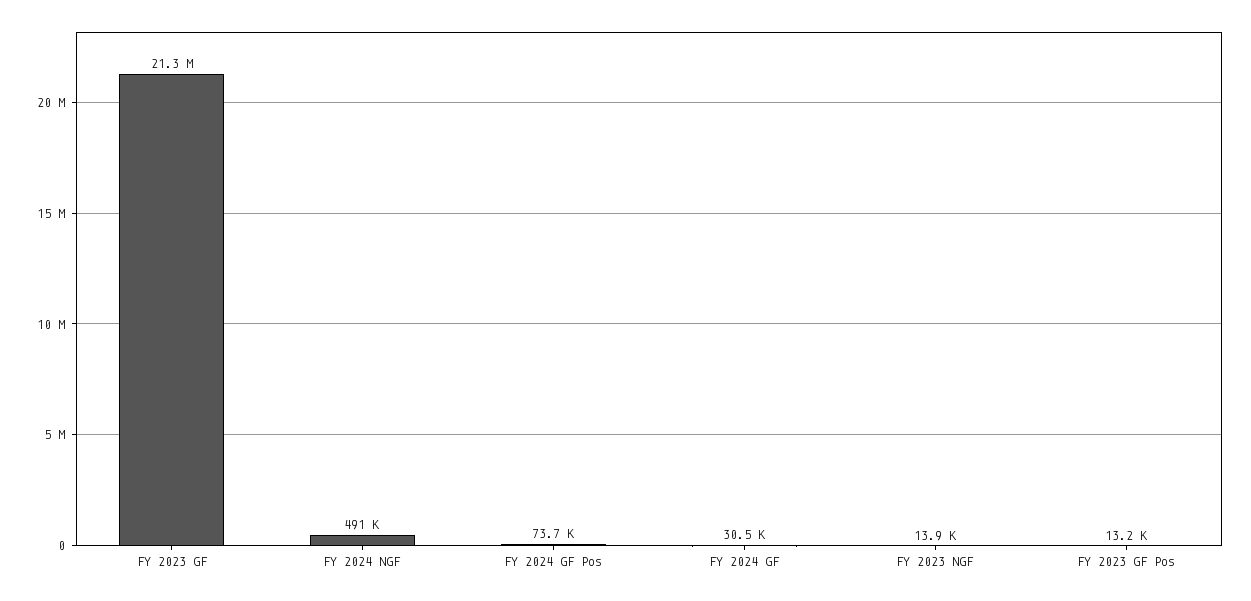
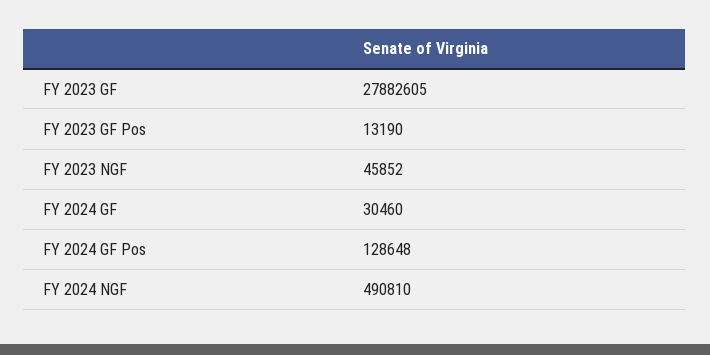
  {
-   "FY 2023 GF": 21300000,
+   "FY 2023 GF": 27882605,
    "FY 2024 NGF": 490810,
-   "FY 2024 GF Pos": 73700,
+   "FY 2024 GF Pos": 128648,
    "FY 2024 GF": 30460,
-   "FY 2023 NGF": 13900,
+   "FY 2023 NGF": 45852,
    "FY 2023 GF Pos": 13190
  }

